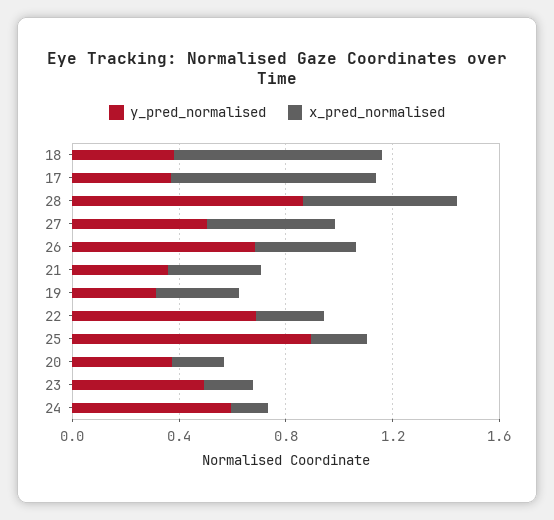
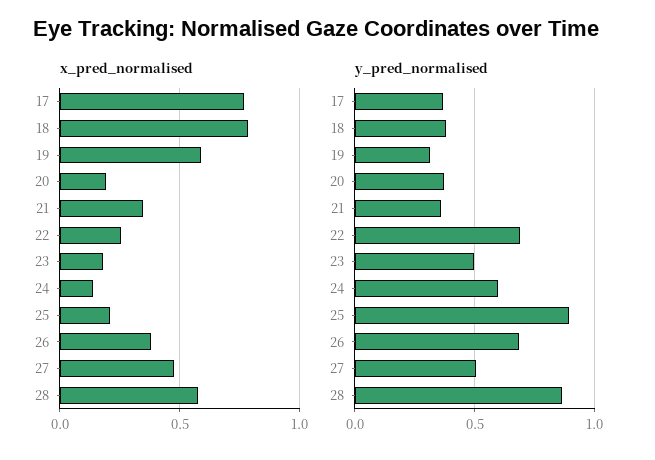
  {
    "y_pred_normalised": {
      "18": 0.4,
      "17": 0.35,
      "28": 0.85,
      "27": 0.5,
      "26": 0.7,
      "21": 0.35,
      "19": 0.3,
      "22": 0.7,
      "25": 0.9,
      "20": 0.35,
      "23": 0.5,
      "24": 0.6
    },
    "x_pred_normalised": {
      "18": 0.8,
      "17": 0.75,
      "28": 0.6,
      "27": 0.5,
      "26": 0.4,
      "21": 0.35,
-     "19": 0.3,
+     "19": 0.6,
      "22": 0.25,
      "25": 0.2,
      "20": 0.2,
      "23": 0.2,
      "24": 0.15
    }
  }

